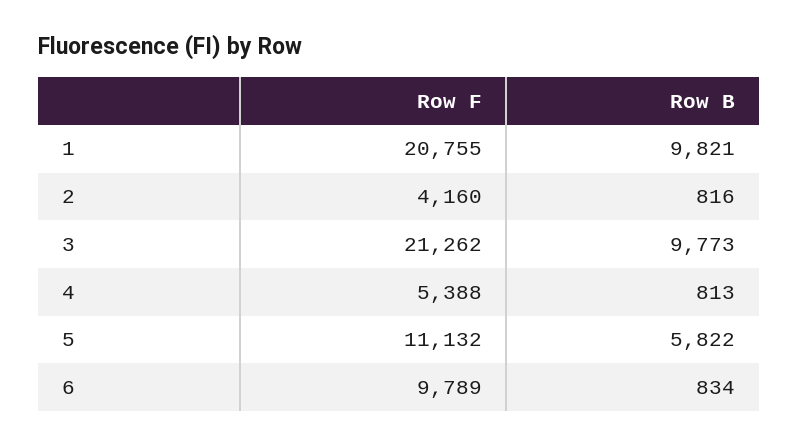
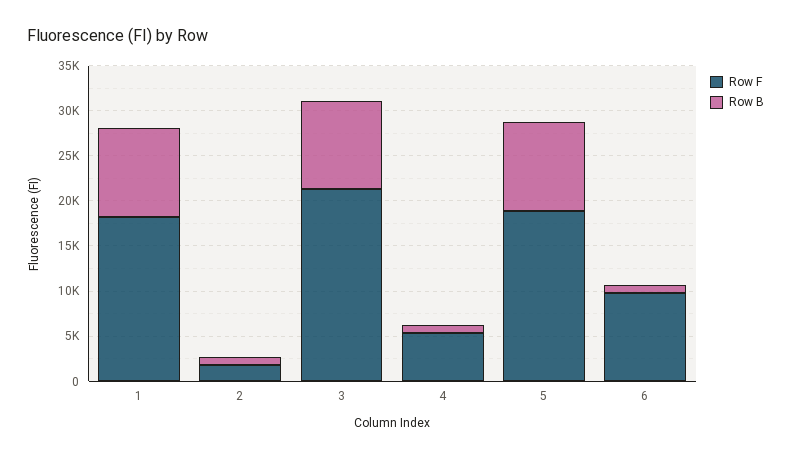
  {
    "Row F": {
-     "1": 20755,
+     "1": 18000,
-     "2": 4160,
+     "2": 2000,
      "3": 21262,
      "4": 5388,
-     "5": 11132,
+     "5": 19000,
      "6": 9789
    },
    "Row B": {
      "1": 9821,
      "2": 816,
      "3": 9773,
      "4": 813,
-     "5": 5822,
+     "5": 10000,
      "6": 834
    }
  }

